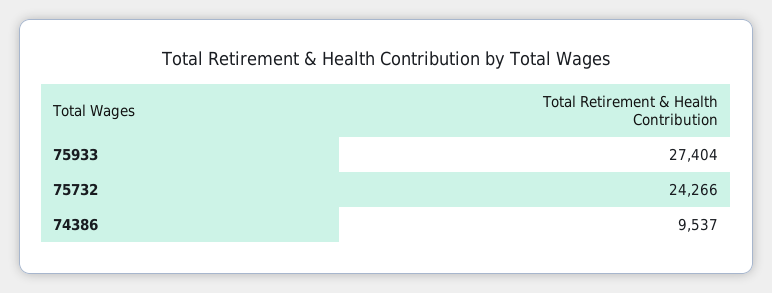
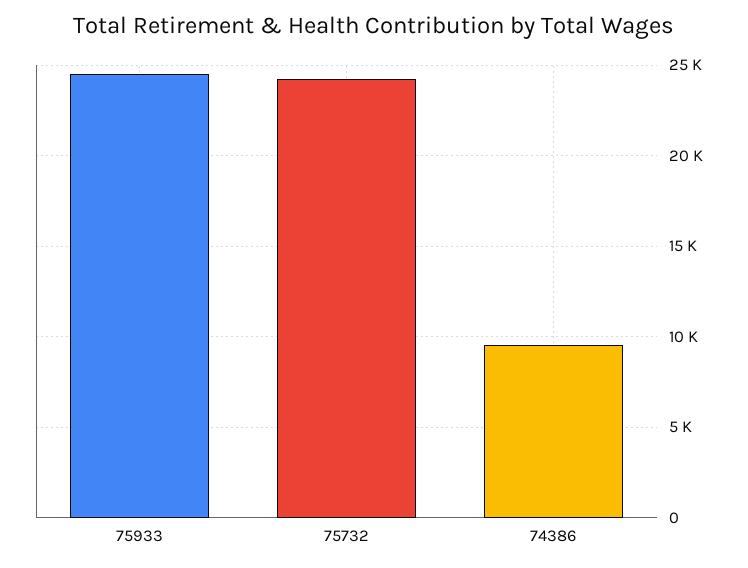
  {
-   "75933": 27404,
+   "75933": 24500,
    "75732": 24266,
    "74386": 9537
  }

